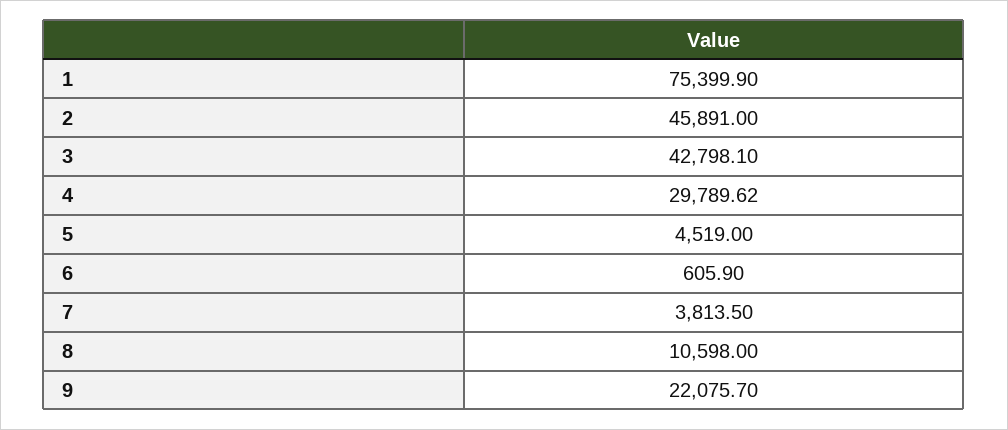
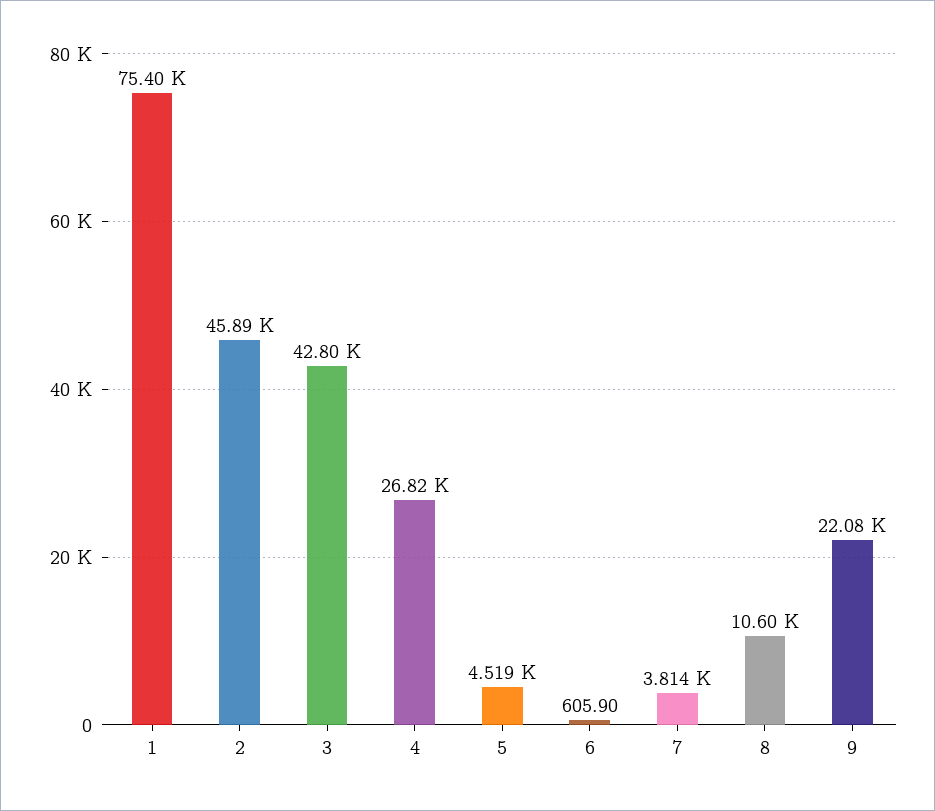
  {
    "1": 75399.9,
    "2": 45891,
    "3": 42798.1,
-   "4": 29789.62,
+   "4": 26820,
    "5": 4519,
    "6": 605.9,
    "7": 3813.5,
    "8": 10598,
    "9": 22075.7
  }

